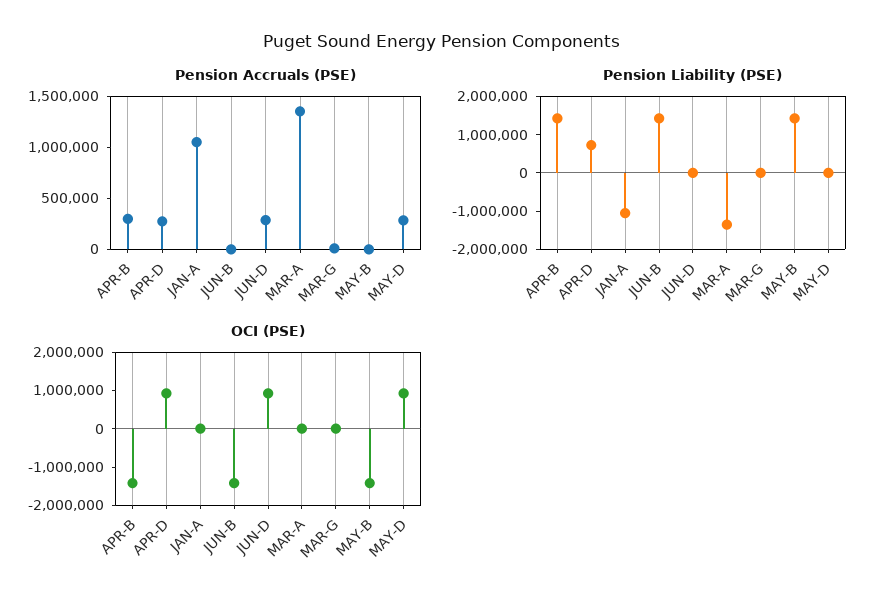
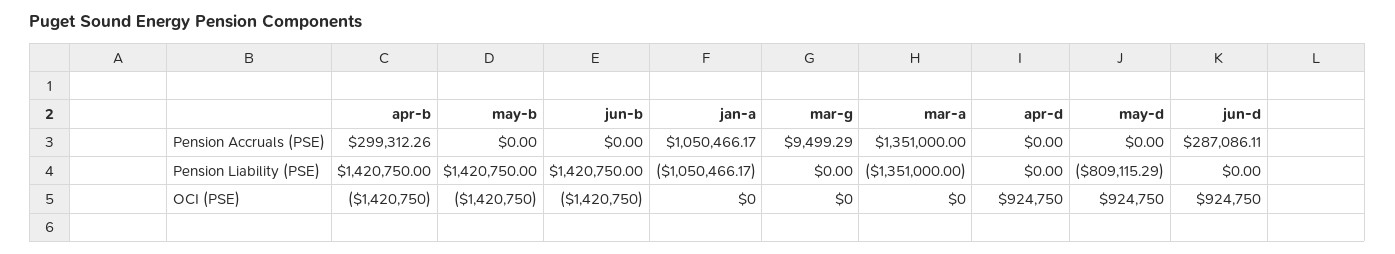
  {
    "Pension Accruals (PSE)": {
      "APR-B": 299312.26,
-     "APR-D": 300000,
+     "APR-D": 0,
      "JAN-A": 1050466.17,
      "JUN-B": 0,
      "JUN-D": 287086.11,
      "MAR-A": 1351000,
      "MAR-G": 9499.29,
      "MAY-B": 0,
-     "MAY-D": 300000
+     "MAY-D": 0
    },
    "Pension Liability (PSE)": {
      "APR-B": 1420750,
-     "APR-D": 750000,
+     "APR-D": 0,
      "JAN-A": -1050466.17,
      "JUN-B": 1420750,
      "JUN-D": 0,
      "MAR-A": -1351000,
      "MAR-G": 0,
      "MAY-B": 1420750,
-     "MAY-D": 0
+     "MAY-D": -809115.29
    },
    "OCI (PSE)": {
      "APR-B": -1420750,
      "APR-D": 924750,
      "JAN-A": 0,
      "JUN-B": -1420750,
      "JUN-D": 924750,
      "MAR-A": 0,
      "MAR-G": 0,
      "MAY-B": -1420750,
      "MAY-D": 924750
    }
  }

